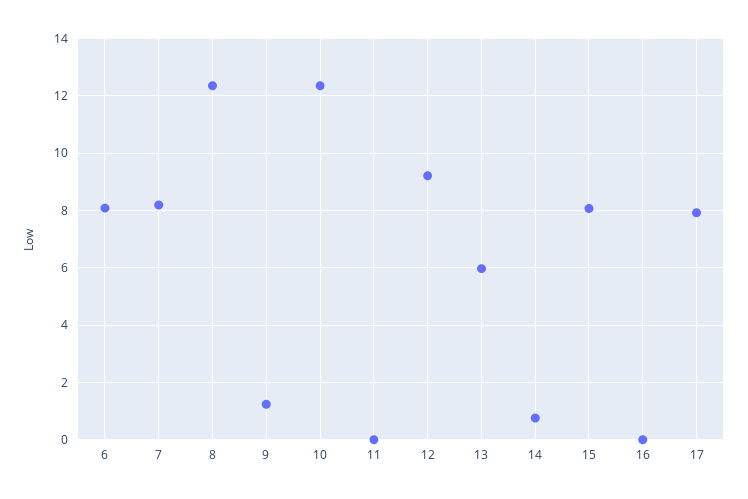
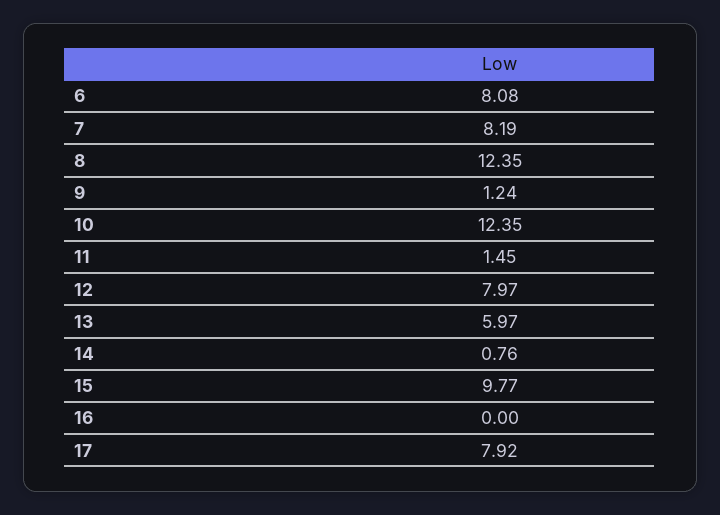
  {
    "6": 8.08,
    "7": 8.19,
    "8": 12.35,
    "9": 1.24,
    "10": 12.35,
-   "11": 0,
+   "11": 1.45,
-   "12": 9.25,
+   "12": 7.97,
    "13": 5.97,
    "14": 0.76,
-   "15": 8,
+   "15": 9.77,
    "16": 0,
    "17": 7.92
  }

